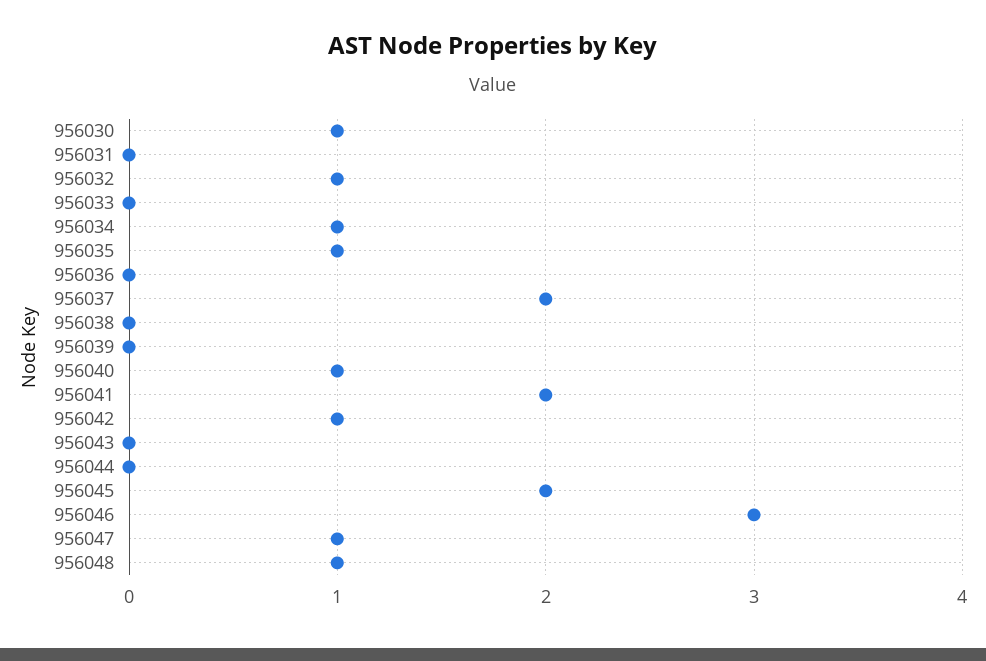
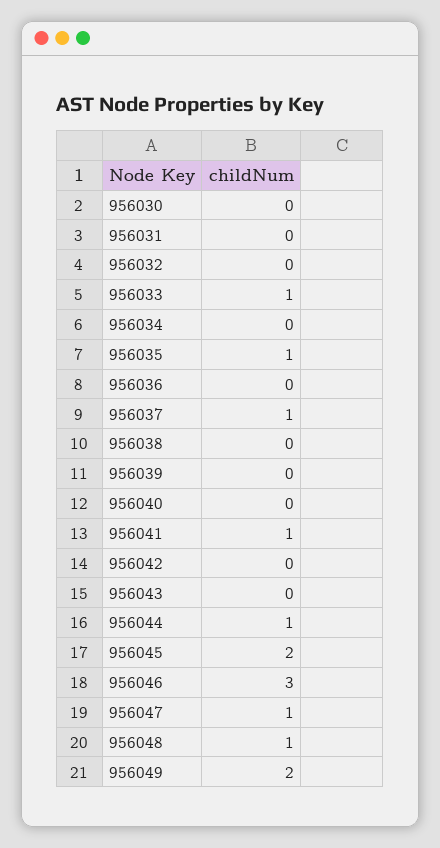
  {
-   "956030": 1,
+   "956030": 0,
    "956031": 0,
-   "956032": 1,
+   "956032": 0,
-   "956033": 0,
+   "956033": 1,
-   "956034": 1,
+   "956034": 0,
    "956035": 1,
    "956036": 0,
-   "956037": 2,
+   "956037": 1,
    "956038": 0,
    "956039": 0,
-   "956040": 1,
+   "956040": 0,
-   "956041": 2,
+   "956041": 1,
-   "956042": 1,
+   "956042": 0,
    "956043": 0,
-   "956044": 0,
+   "956044": 1,
    "956045": 2,
    "956046": 3,
    "956047": 1,
-   "956048": 1
+   "956048": 1,
+   "956049": 2
  }

